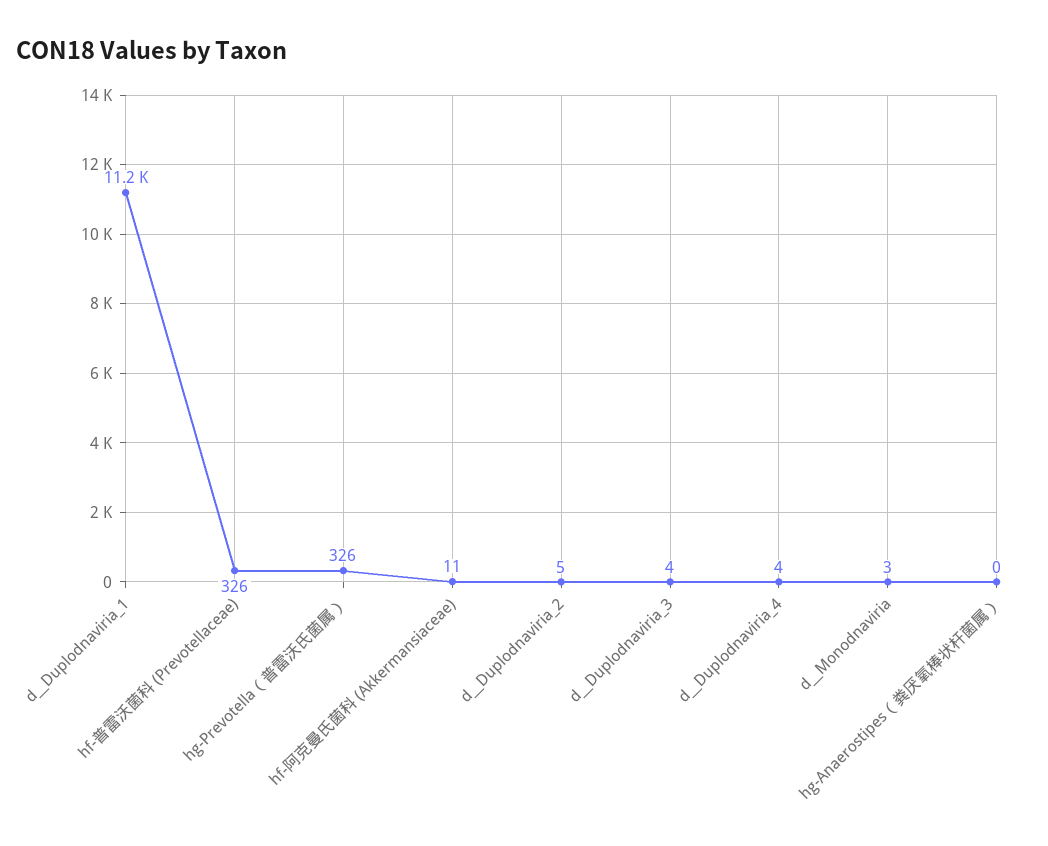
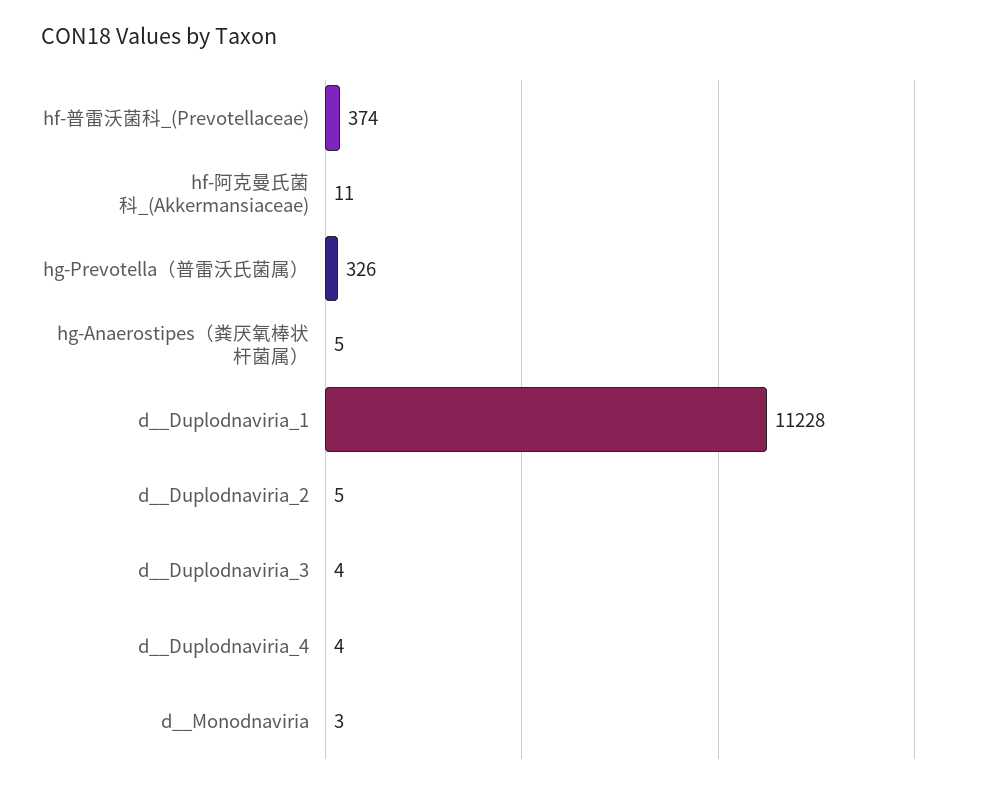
  {
    "d__Duplodnaviria_1": 11228,
-   "hf-普雷沃菌科 (Prevotellaceae)": 326,
+   "hf-普雷沃菌科 (Prevotellaceae)": 374,
    "hg-Prevotella（普雷沃氏菌属）": 326,
    "hf-阿克曼氏菌科 (Akkermansiaceae)": 11,
    "d__Duplodnaviria_2": 5,
    "d__Duplodnaviria_3": 4,
    "d__Duplodnaviria_4": 4,
    "d__Monodnaviria": 3,
-   "hg-Anaerostipes（粪厌氧棒状杆菌属）": 0
+   "hg-Anaerostipes（粪厌氧棒状杆菌属）": 5
  }

